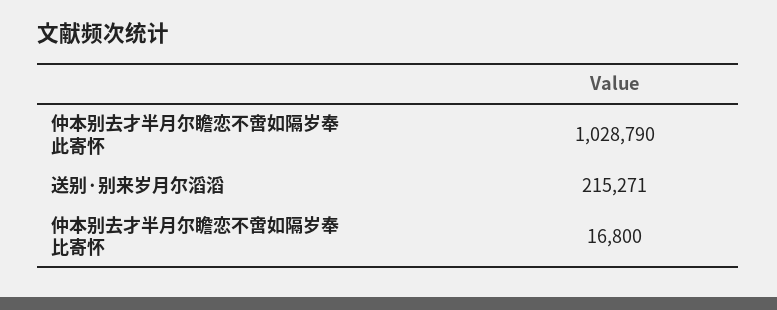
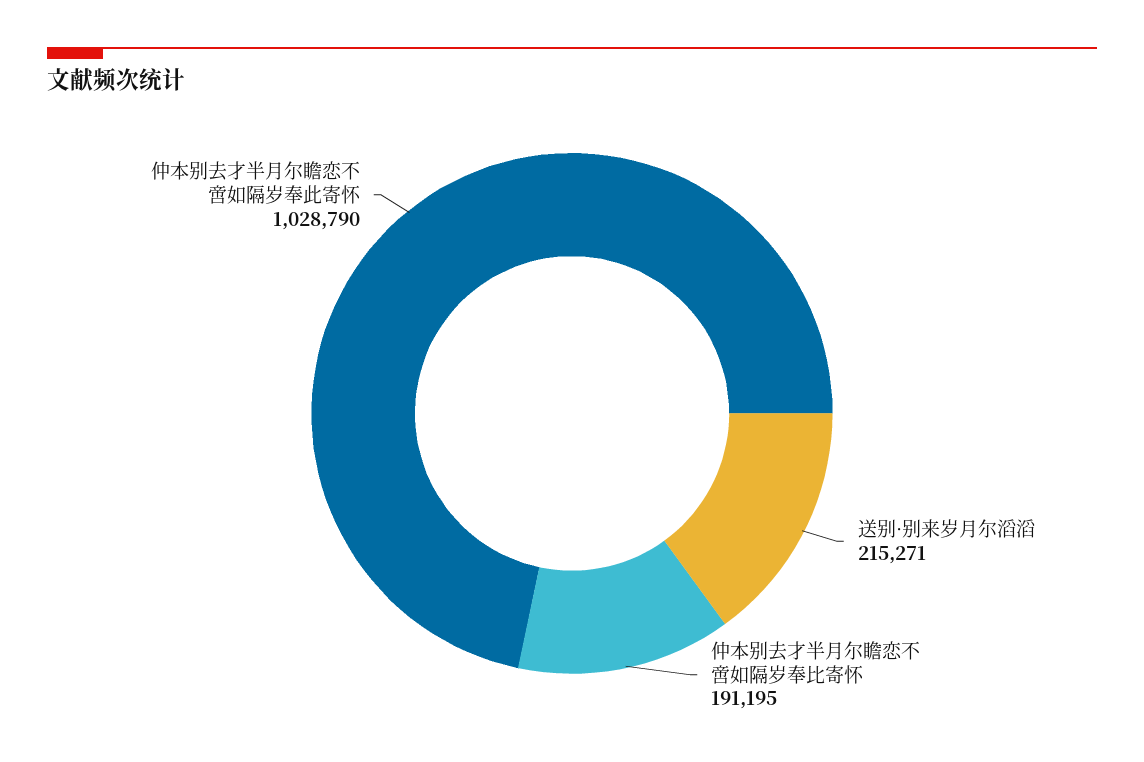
  {
    "仲本别去才半月尔瞻恋不啻如隔岁奉此寄怀": 1028790,
    "送别·别来岁月尔滔滔": 215271,
-   "仲本别去才半月尔瞻恋不啻如隔岁奉比寄怀": 16800
+   "仲本别去才半月尔瞻恋不啻如隔岁奉比寄怀": 191195
  }

